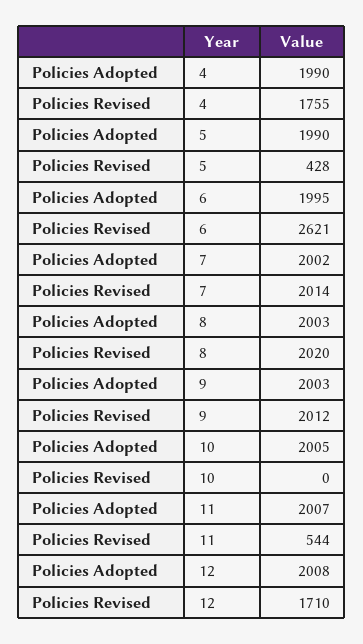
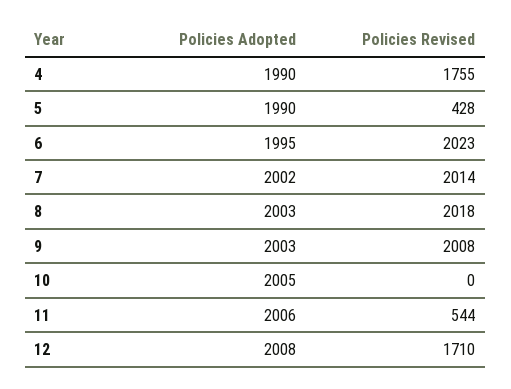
  {
    "Policies Adopted": {
      "4": 1990,
      "5": 1990,
      "6": 1995,
      "7": 2002,
      "8": 2003,
      "9": 2003,
      "10": 2005,
-     "11": 2007,
+     "11": 2006,
      "12": 2008
    },
    "Policies Revised": {
      "4": 1755,
      "5": 428,
-     "6": 2621,
+     "6": 2023,
      "7": 2014,
-     "8": 2020,
+     "8": 2018,
-     "9": 2012,
+     "9": 2008,
      "10": 0,
      "11": 544,
      "12": 1710
    }
  }

